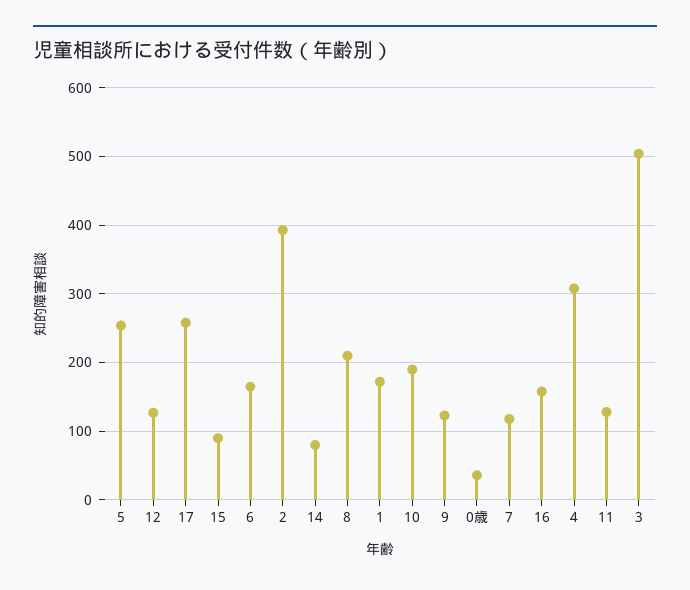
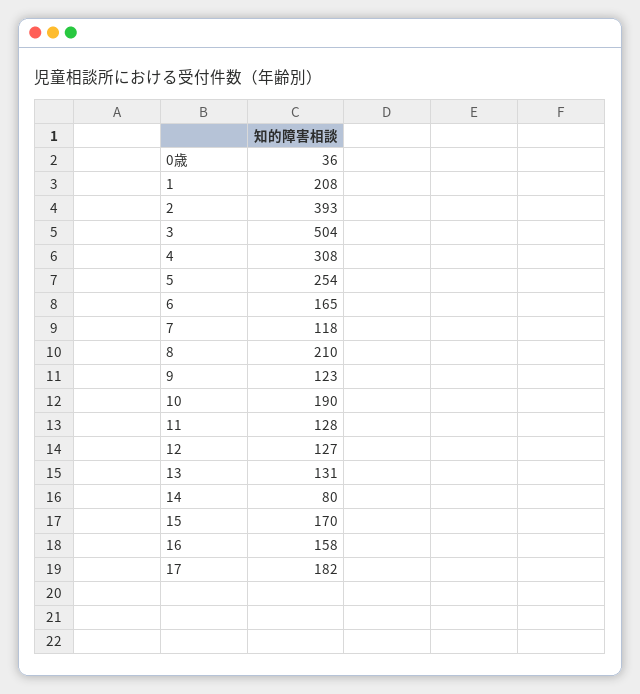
  {
    "5": 254,
    "12": 127,
-   "17": 260,
+   "17": 182,
-   "15": 90,
+   "15": 170,
    "6": 165,
    "2": 393,
    "14": 80,
    "8": 210,
-   "1": 170,
+   "1": 208,
    "10": 190,
    "9": 123,
    "0歳": 36,
    "7": 118,
    "16": 158,
    "4": 308,
    "11": 128,
-   "3": 504
+   "3": 504,
+   "13": 131
  }

